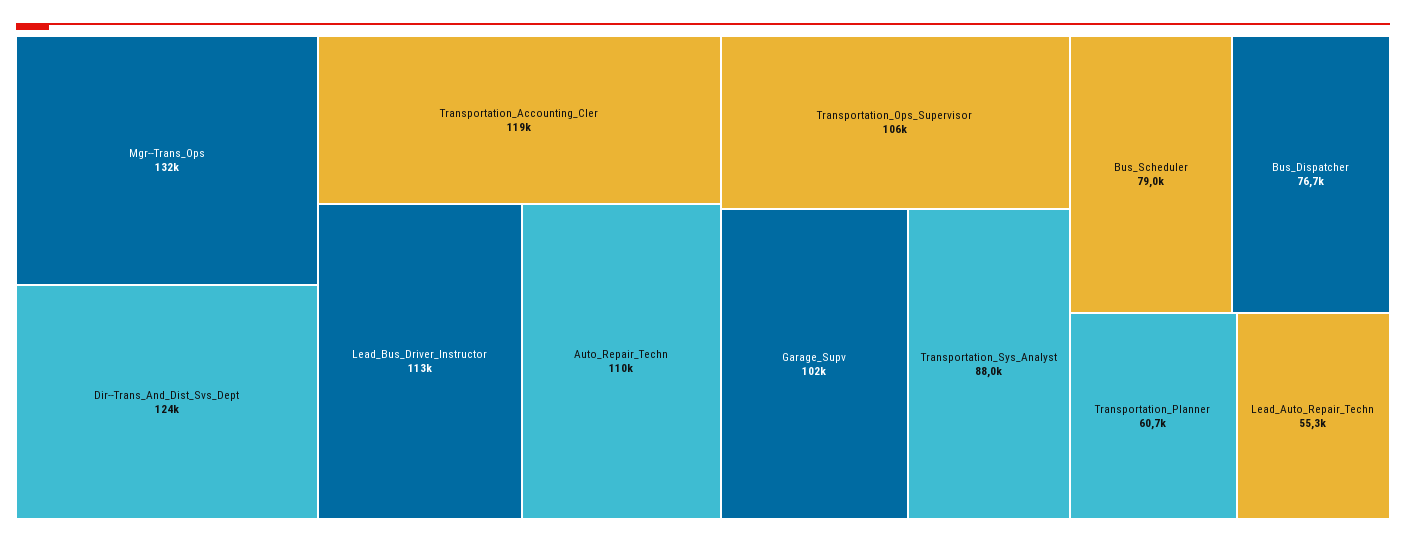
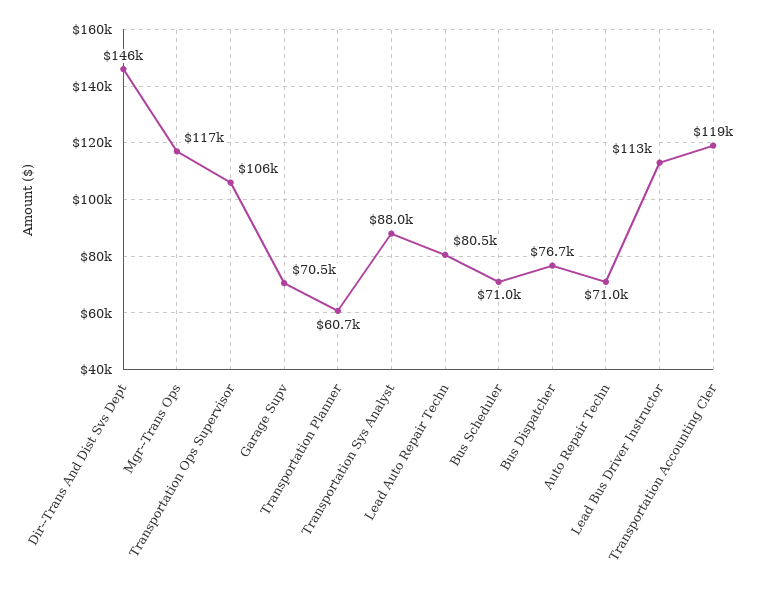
  {
-   "Mgr--Trans_Ops": 132000,
+   "Mgr--Trans_Ops": 117000,
-   "Dir--Trans_And_Dist_Svs_Dept": 124000,
+   "Dir--Trans_And_Dist_Svs_Dept": 146000,
    "Transportation_Accounting_Cler": 119000,
    "Lead_Bus_Driver_Instructor": 113000,
-   "Auto_Repair_Techn": 110000,
+   "Auto_Repair_Techn": 71000,
    "Transportation_Ops_Supervisor": 106000,
-   "Garage_Supv": 102000,
+   "Garage_Supv": 70500,
    "Transportation_Sys_Analyst": 88000,
-   "Bus_Scheduler": 79000,
+   "Bus_Scheduler": 71000,
    "Bus_Dispatcher": 76700,
    "Transportation_Planner": 60700,
-   "Lead_Auto_Repair_Techn": 55300
+   "Lead_Auto_Repair_Techn": 80500
  }

